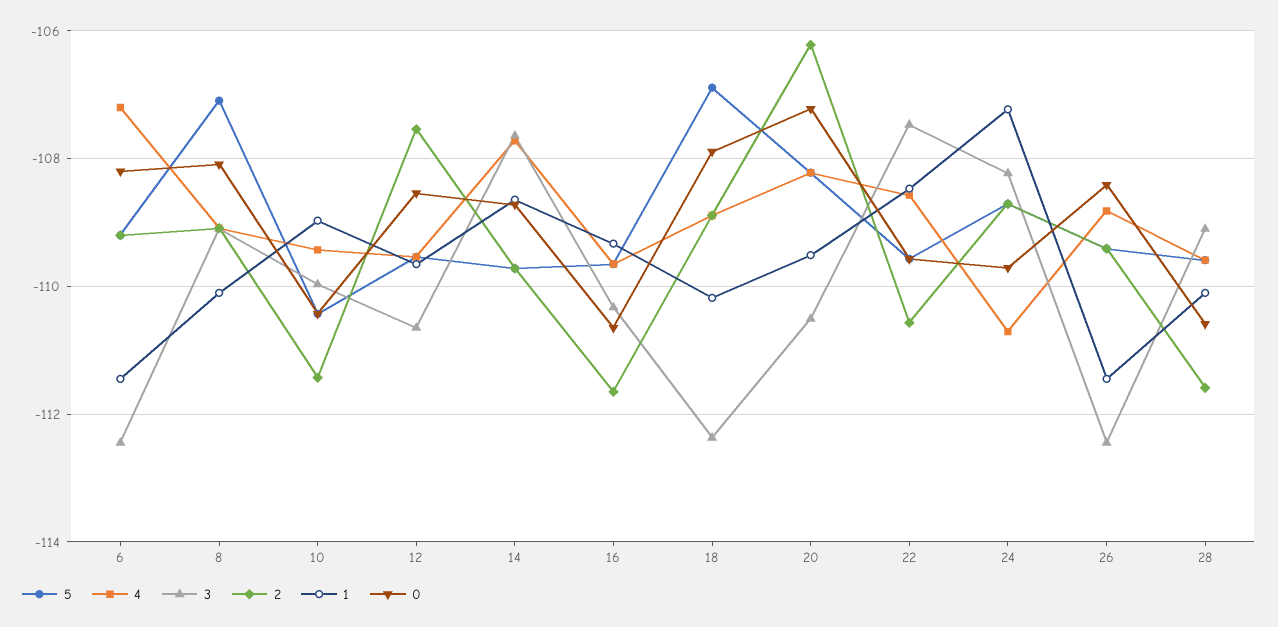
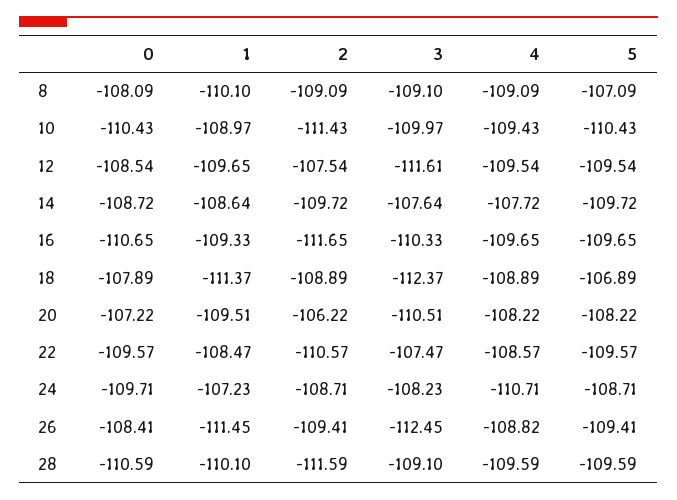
  {
    "5": {
-     "6": -109.2,
      "8": -107.09,
      "10": -110.43,
      "12": -109.54,
      "14": -109.72,
      "16": -109.65,
      "18": -106.89,
      "20": -108.22,
      "22": -109.57,
      "24": -108.71,
      "26": -109.41,
      "28": -109.59
    },
    "4": {
-     "6": -107.2,
      "8": -109.09,
      "10": -109.43,
      "12": -109.54,
      "14": -107.72,
      "16": -109.65,
      "18": -108.89,
      "20": -108.22,
      "22": -108.57,
      "24": -110.71,
      "26": -108.82,
      "28": -109.59
    },
    "3": {
-     "6": -112.4,
      "8": -109.1,
      "10": -109.97,
-     "12": -110.6,
+     "12": -111.61,
      "14": -107.64,
      "16": -110.33,
      "18": -112.37,
      "20": -110.51,
      "22": -107.47,
      "24": -108.23,
      "26": -112.45,
      "28": -109.1
    },
    "2": {
-     "6": -109.2,
      "8": -109.09,
      "10": -111.43,
      "12": -107.54,
      "14": -109.72,
      "16": -111.65,
      "18": -108.89,
      "20": -106.22,
      "22": -110.57,
      "24": -108.71,
      "26": -109.41,
      "28": -111.59
    },
    "1": {
-     "6": -111.4,
      "8": -110.1,
      "10": -108.97,
      "12": -109.65,
      "14": -108.64,
      "16": -109.33,
-     "18": -110.2,
+     "18": -111.37,
      "20": -109.51,
      "22": -108.47,
      "24": -107.23,
      "26": -111.45,
      "28": -110.1
    },
    "0": {
-     "6": -108.2,
      "8": -108.09,
      "10": -110.43,
      "12": -108.54,
      "14": -108.72,
      "16": -110.65,
      "18": -107.89,
      "20": -107.22,
      "22": -109.57,
      "24": -109.71,
      "26": -108.41,
      "28": -110.59
    }
  }

